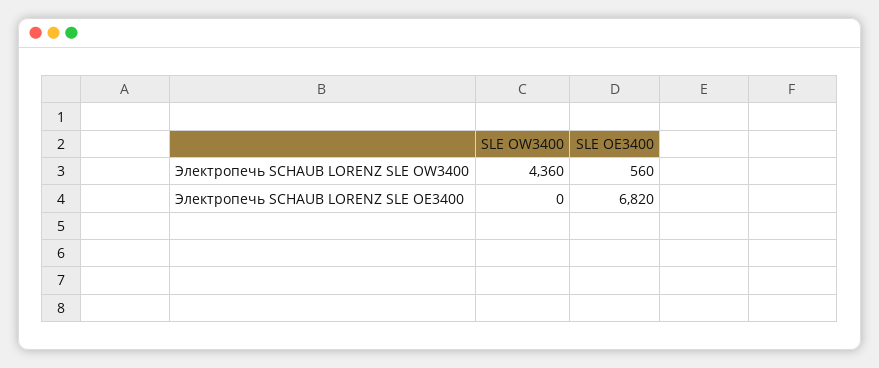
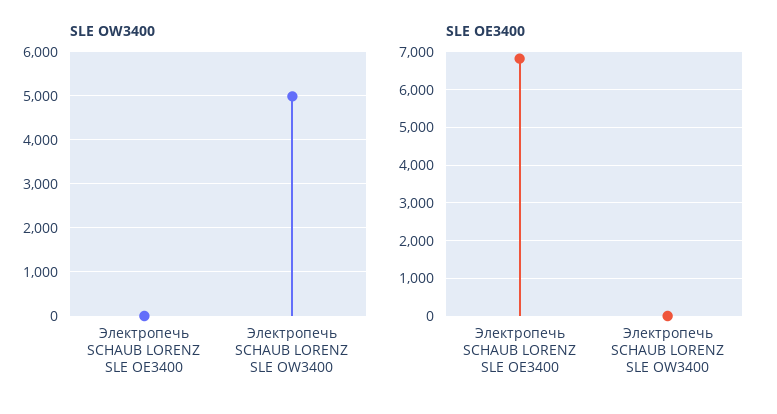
  {
    "SLE OW3400": {
-     "Электропечь SCHAUB LORENZ SLE OW3400": 4360,
+     "Электропечь SCHAUB LORENZ SLE OW3400": 5000,
      "Электропечь SCHAUB LORENZ SLE OE3400": 0
    },
    "SLE OE3400": {
-     "Электропечь SCHAUB LORENZ SLE OW3400": 560,
+     "Электропечь SCHAUB LORENZ SLE OW3400": 0,
      "Электропечь SCHAUB LORENZ SLE OE3400": 6820
    }
  }

